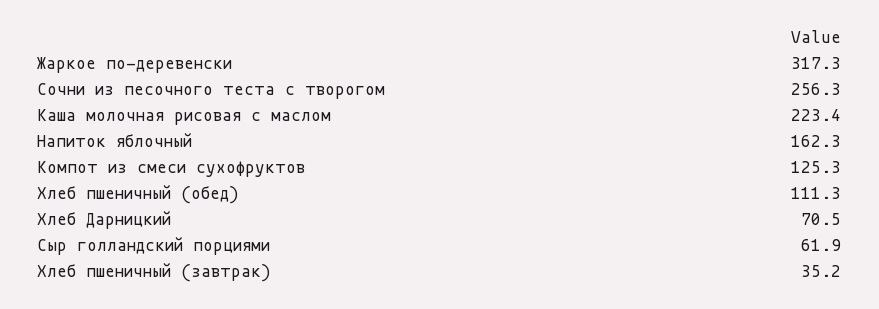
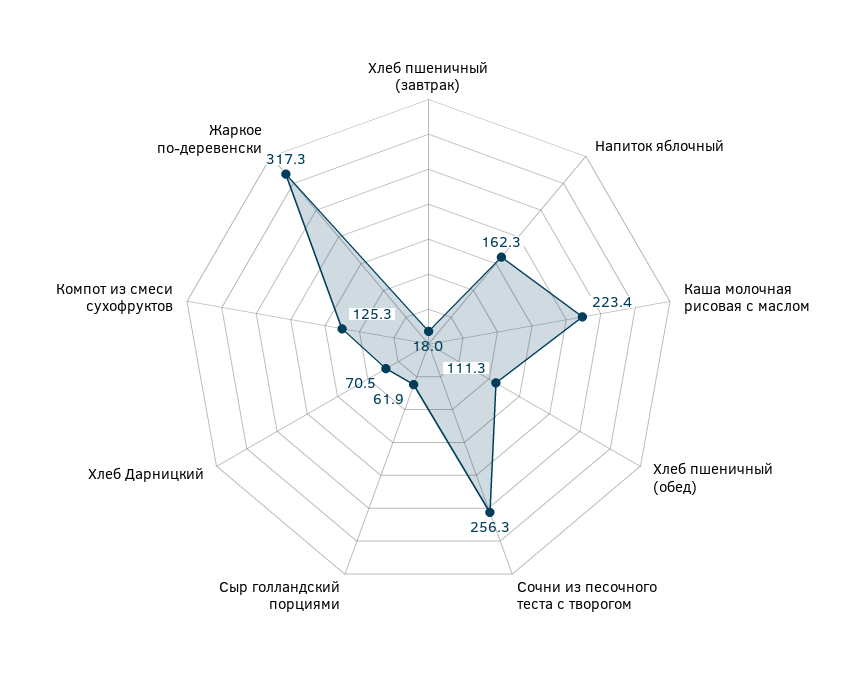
  {
    "Жаркое по-деревенски": 317.3,
    "Сочни из песочного теста с творогом": 256.3,
    "Каша молочная рисовая с маслом": 223.4,
    "Напиток яблочный": 162.3,
    "Компот из смеси сухофруктов": 125.3,
    "Хлеб пшеничный (обед)": 111.3,
    "Хлеб Дарницкий": 70.5,
    "Сыр голландский порциями": 61.9,
-   "Хлеб пшеничный (завтрак)": 35.2
+   "Хлеб пшеничный (завтрак)": 18
  }

